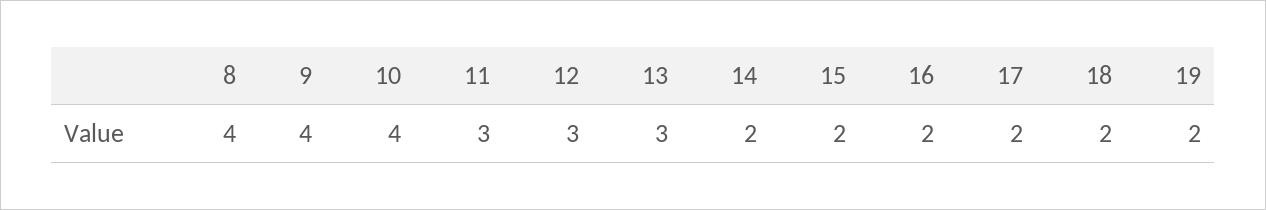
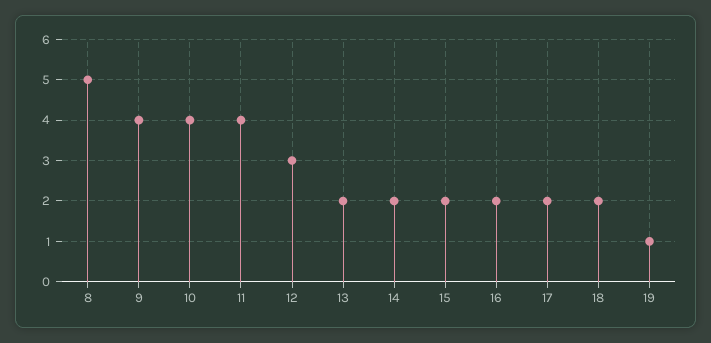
  {
-   "8": 4,
+   "8": 5,
    "9": 4,
    "10": 4,
-   "11": 3,
+   "11": 4,
    "12": 3,
-   "13": 3,
+   "13": 2,
    "14": 2,
    "15": 2,
    "16": 2,
    "17": 2,
    "18": 2,
-   "19": 2
+   "19": 1
  }

